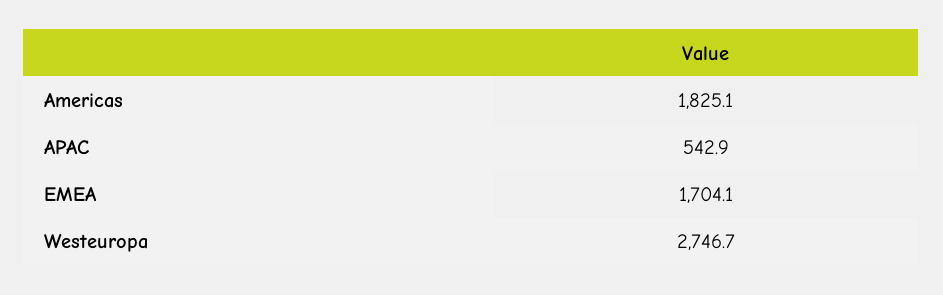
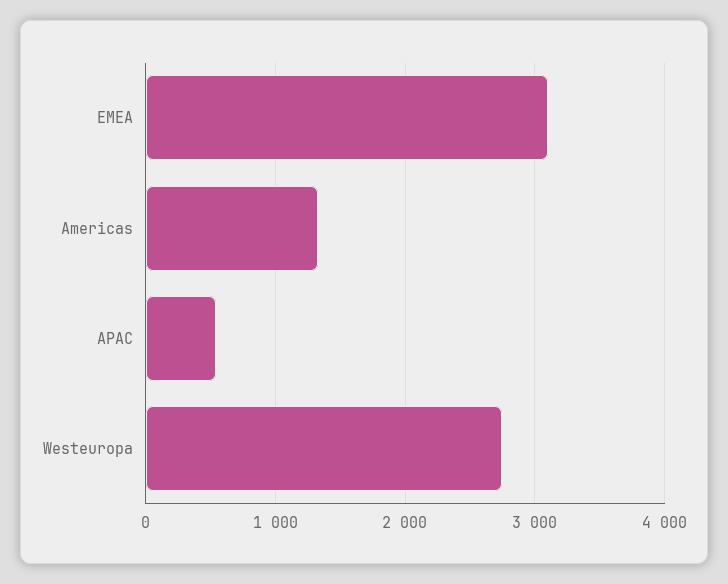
  {
-   "Americas": 1825.1,
+   "Americas": 1300,
    "APAC": 542.9,
-   "EMEA": 1704.1,
+   "EMEA": 3100,
    "Westeuropa": 2746.7
  }

